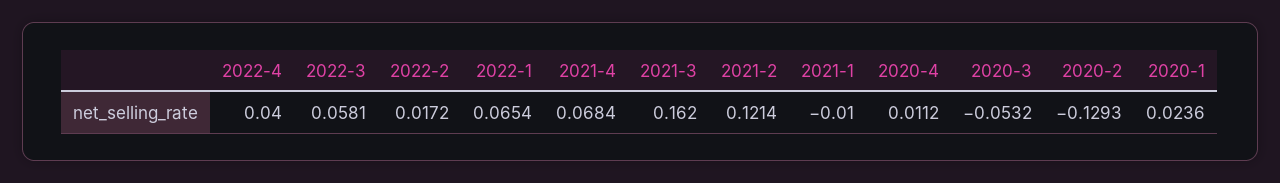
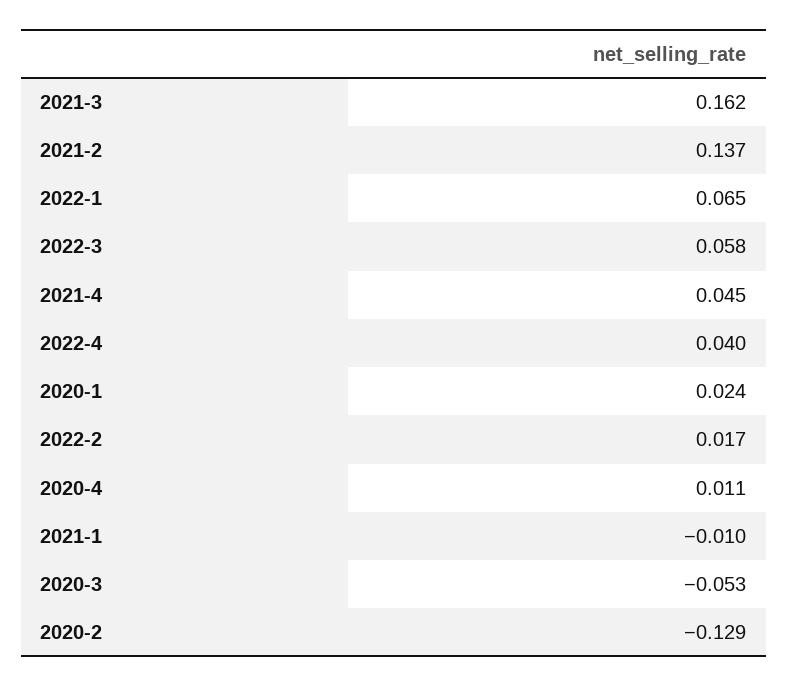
  {
    "2022-4": 0.04,
    "2022-3": 0.0581,
    "2022-2": 0.0172,
    "2022-1": 0.0654,
-   "2021-4": 0.0684,
+   "2021-4": 0.045,
    "2021-3": 0.162,
-   "2021-2": 0.1214,
+   "2021-2": 0.137,
    "2021-1": -0.01,
    "2020-4": 0.0112,
    "2020-3": -0.0532,
    "2020-2": -0.1293,
    "2020-1": 0.0236
  }

